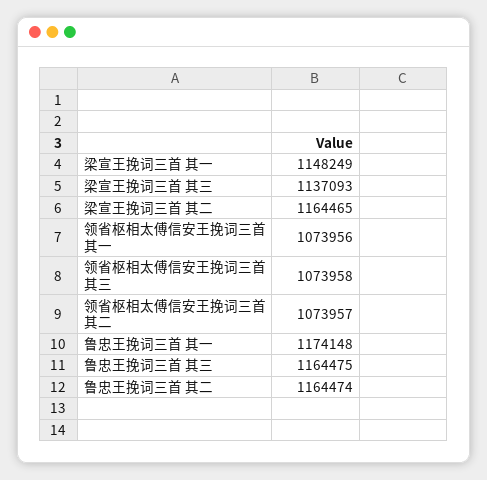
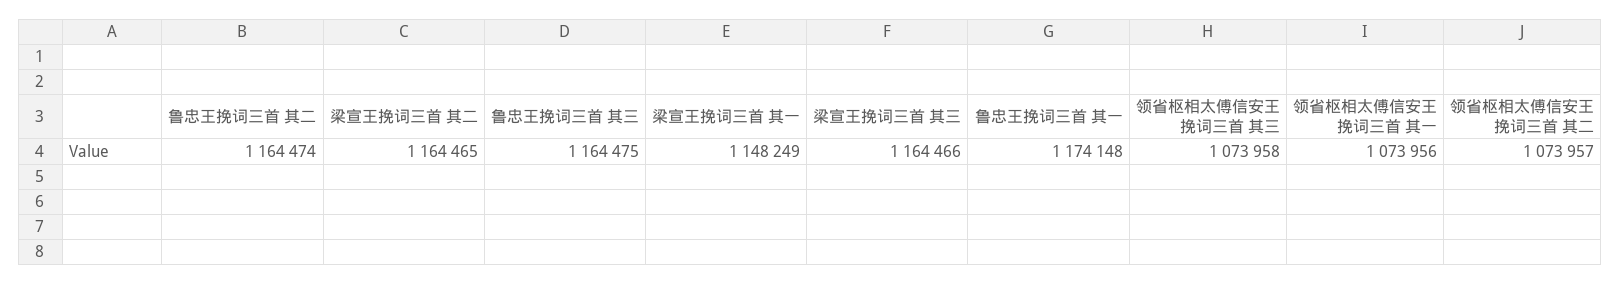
  {
    "梁宣王挽词三首 其一": 1148249,
-   "梁宣王挽词三首 其三": 1137093,
+   "梁宣王挽词三首 其三": 1164466,
    "梁宣王挽词三首 其二": 1164465,
    "领省枢相太傅信安王挽词三首 其一": 1073956,
    "领省枢相太傅信安王挽词三首 其三": 1073958,
    "领省枢相太傅信安王挽词三首 其二": 1073957,
    "鲁忠王挽词三首 其一": 1174148,
    "鲁忠王挽词三首 其三": 1164475,
    "鲁忠王挽词三首 其二": 1164474
  }

